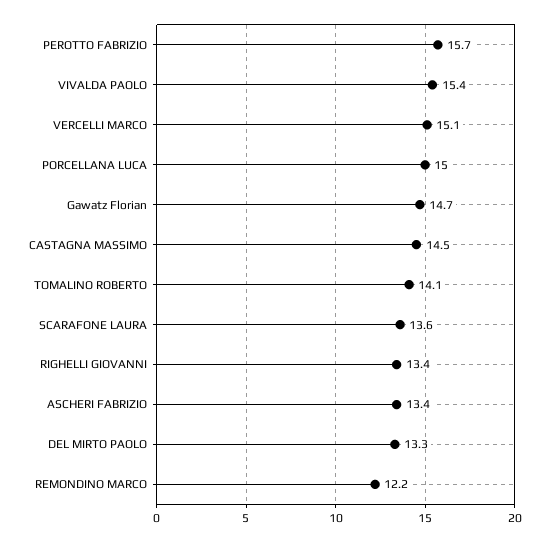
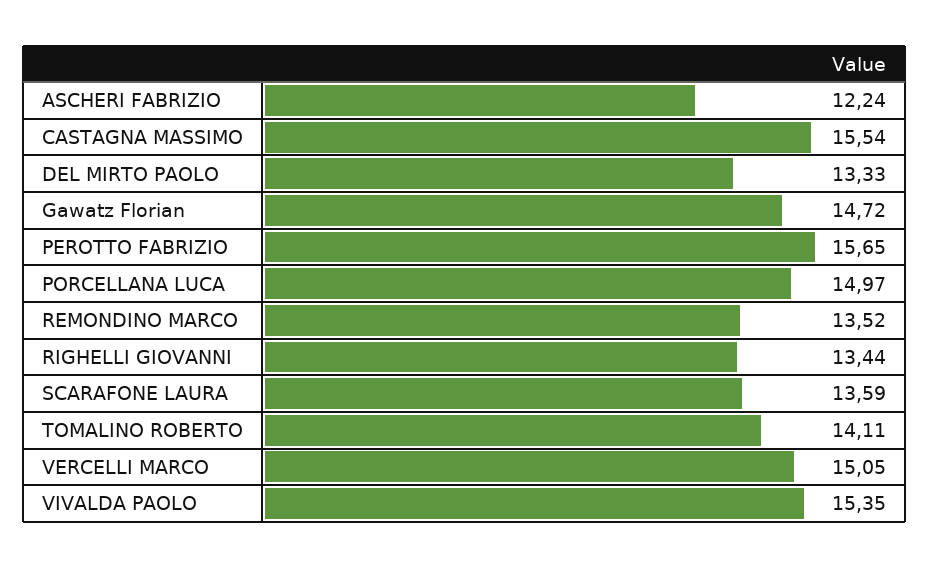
  {
    "PEROTTO FABRIZIO": 15.65,
    "VIVALDA PAOLO": 15.35,
    "VERCELLI MARCO": 15.05,
    "PORCELLANA LUCA": 14.97,
    "Gawatz Florian": 14.72,
-   "CASTAGNA MASSIMO": 14.5,
+   "CASTAGNA MASSIMO": 15.54,
    "TOMALINO ROBERTO": 14.11,
    "SCARAFONE LAURA": 13.59,
    "RIGHELLI GIOVANNI": 13.44,
-   "ASCHERI FABRIZIO": 13.4,
+   "ASCHERI FABRIZIO": 12.24,
    "DEL MIRTO PAOLO": 13.33,
-   "REMONDINO MARCO": 12.2
+   "REMONDINO MARCO": 13.52
  }

